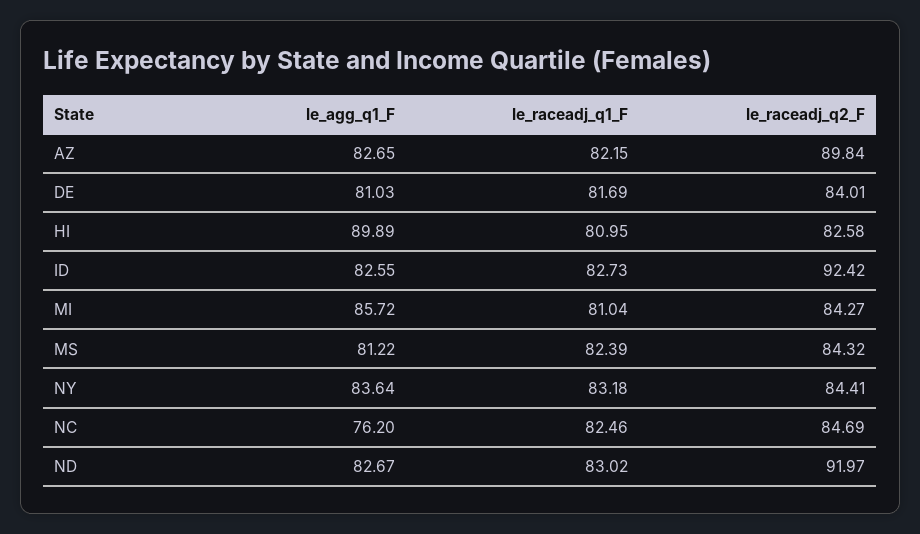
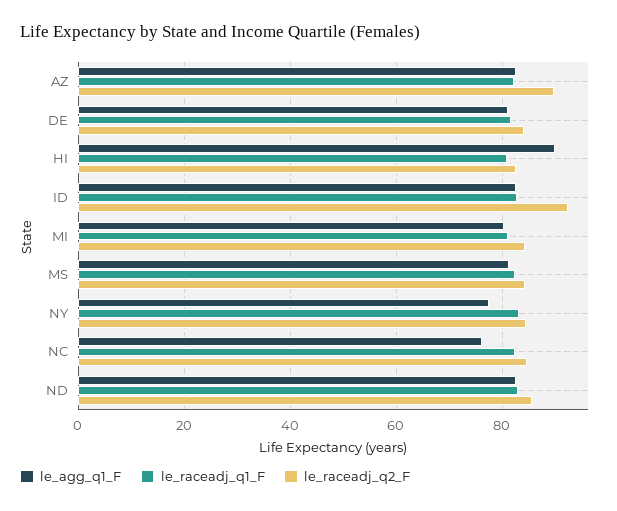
  {
    "le_agg_q1_F": {
      "AZ": 82.65,
      "DE": 81.03,
      "HI": 89.89,
      "ID": 82.55,
-     "MI": 85.72,
+     "MI": 80,
      "MS": 81.22,
-     "NY": 83.64,
+     "NY": 78,
      "NC": 76.2,
      "ND": 82.67
    },
    "le_raceadj_q1_F": {
      "AZ": 82.15,
      "DE": 81.69,
      "HI": 80.95,
      "ID": 82.73,
      "MI": 81.04,
      "MS": 82.39,
      "NY": 83.18,
      "NC": 82.46,
      "ND": 83.02
    },
    "le_raceadj_q2_F": {
      "AZ": 89.84,
      "DE": 84.01,
      "HI": 82.58,
      "ID": 92.42,
      "MI": 84.27,
      "MS": 84.32,
      "NY": 84.41,
      "NC": 84.69,
-     "ND": 91.97
+     "ND": 86
    }
  }

